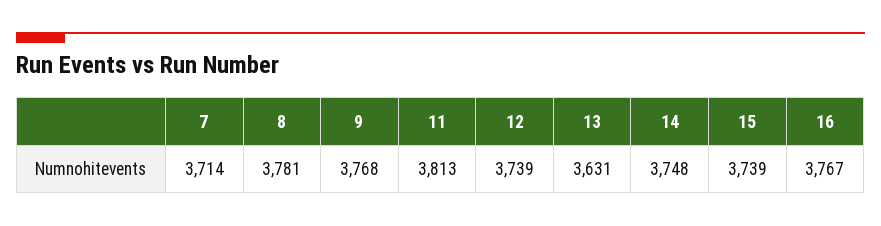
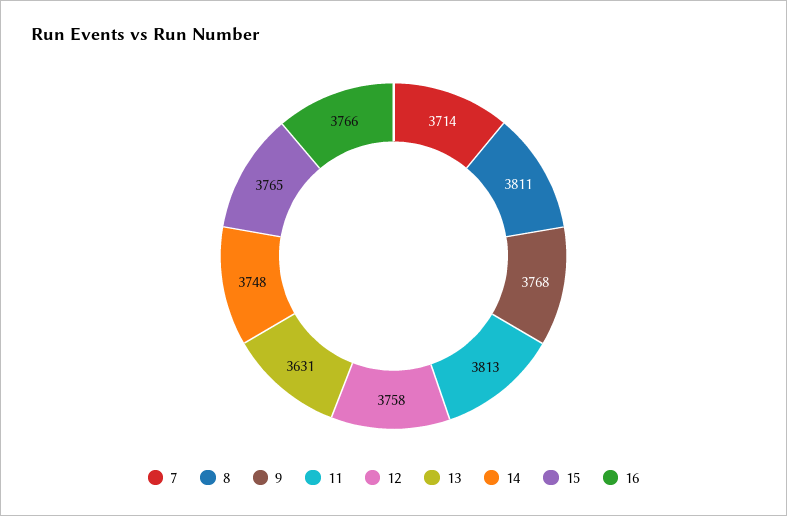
  {
    "7": 3714,
-   "8": 3781,
+   "8": 3811,
    "9": 3768,
    "11": 3813,
-   "12": 3739,
+   "12": 3758,
    "13": 3631,
    "14": 3748,
-   "15": 3739,
+   "15": 3765,
-   "16": 3767
+   "16": 3766
  }

